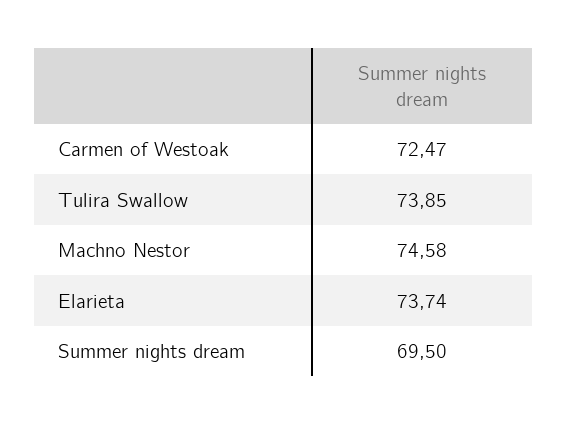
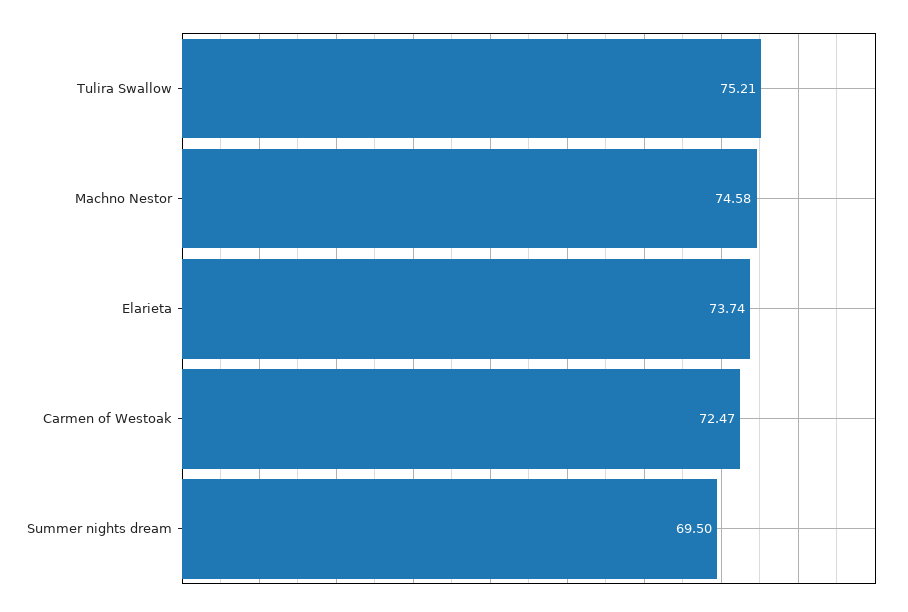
  {
    "Carmen of Westoak": 72.47,
-   "Tulira Swallow": 73.85,
+   "Tulira Swallow": 75.21,
    "Machno Nestor": 74.58,
    "Elarieta": 73.74,
    "Summer nights dream": 69.5
  }

